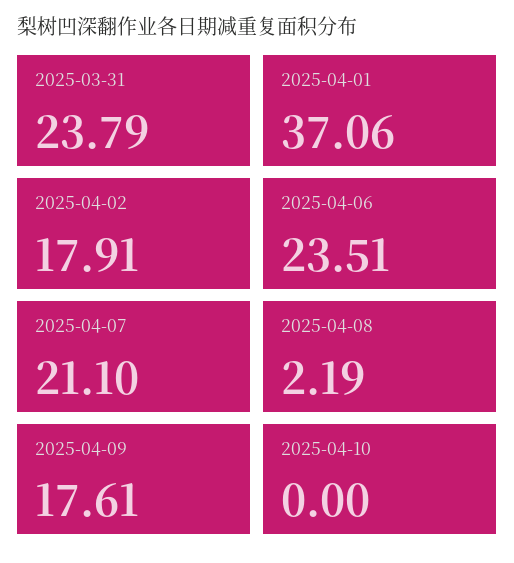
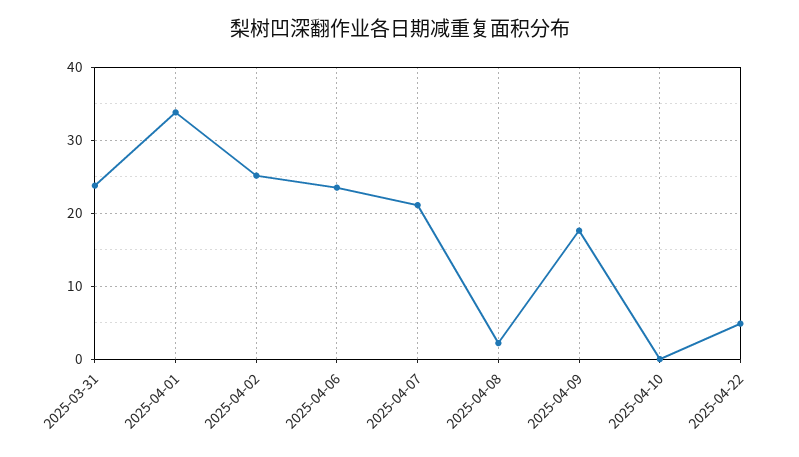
  {
    "2025-03-31": 23.79,
-   "2025-04-01": 37.06,
+   "2025-04-01": 34,
-   "2025-04-02": 17.91,
+   "2025-04-02": 25,
    "2025-04-06": 23.51,
    "2025-04-07": 21.1,
    "2025-04-08": 2.19,
    "2025-04-09": 17.61,
-   "2025-04-10": 0
+   "2025-04-10": 0,
+   "2025-04-22": 5
  }

